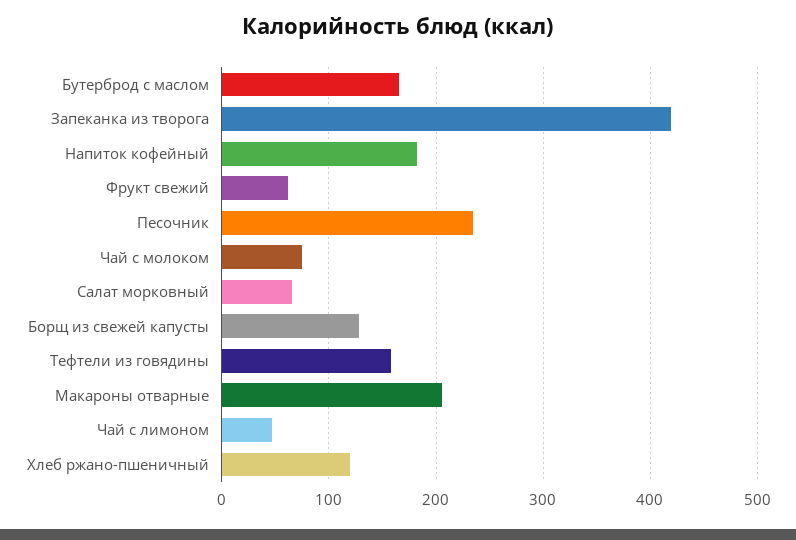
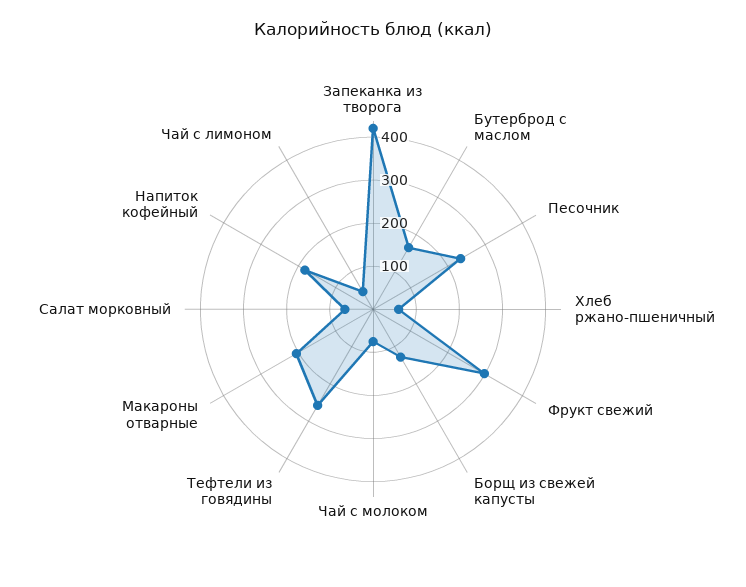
  {
    "Бутерброд с маслом": 170,
    "Запеканка из творога": 420,
    "Напиток кофейный": 180,
-   "Фрукт свежий": 60,
+   "Фрукт свежий": 300,
    "Песочник": 230,
    "Чай с молоком": 80,
    "Салат морковный": 70,
    "Борщ из свежей капусты": 130,
-   "Тефтели из говядины": 160,
+   "Тефтели из говядины": 260,
    "Макароны отварные": 210,
    "Чай с лимоном": 50,
-   "Хлеб ржано-пшеничный": 120
+   "Хлеб ржано-пшеничный": 60
  }

